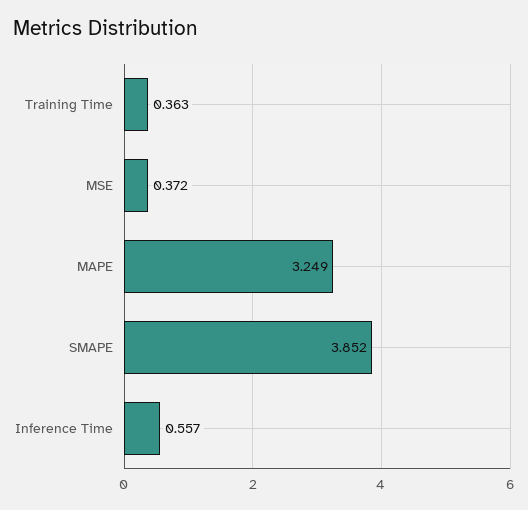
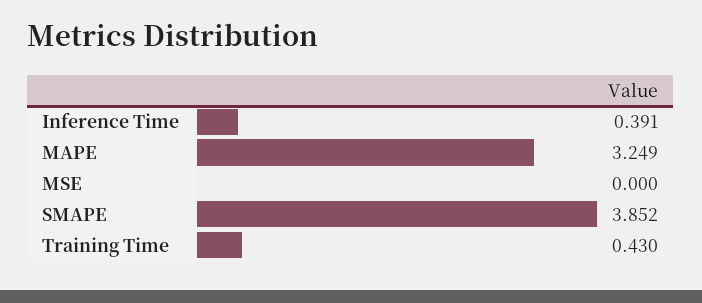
  {
-   "Training Time": 0.363,
+   "Training Time": 0.43,
-   "MSE": 0.372,
+   "MSE": 0,
    "MAPE": 3.249,
    "SMAPE": 3.852,
-   "Inference Time": 0.557
+   "Inference Time": 0.391
  }

